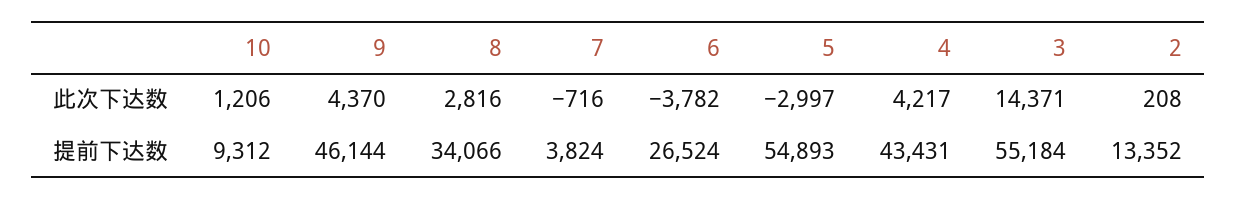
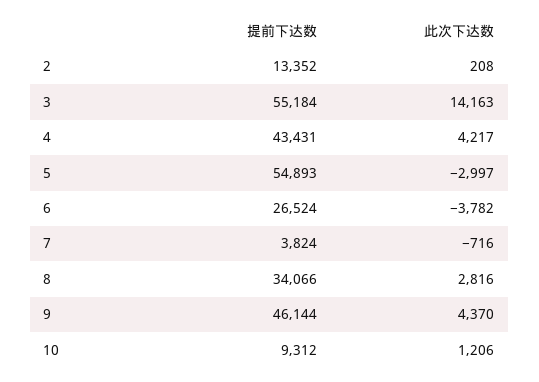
  {
    "10": {
      "此次下达数": 1206,
      "提前下达数": 9312
    },
    "9": {
      "此次下达数": 4370,
      "提前下达数": 46144
    },
    "8": {
      "此次下达数": 2816,
      "提前下达数": 34066
    },
    "7": {
      "此次下达数": -716,
      "提前下达数": 3824
    },
    "6": {
      "此次下达数": -3782,
      "提前下达数": 26524
    },
    "5": {
      "此次下达数": -2997,
      "提前下达数": 54893
    },
    "4": {
      "此次下达数": 4217,
      "提前下达数": 43431
    },
    "3": {
-     "此次下达数": 14371,
+     "此次下达数": 14163,
      "提前下达数": 55184
    },
    "2": {
      "此次下达数": 208,
      "提前下达数": 13352
    }
  }

